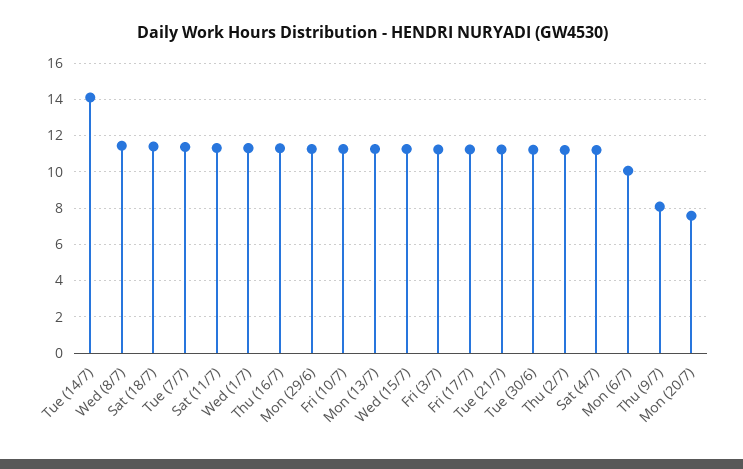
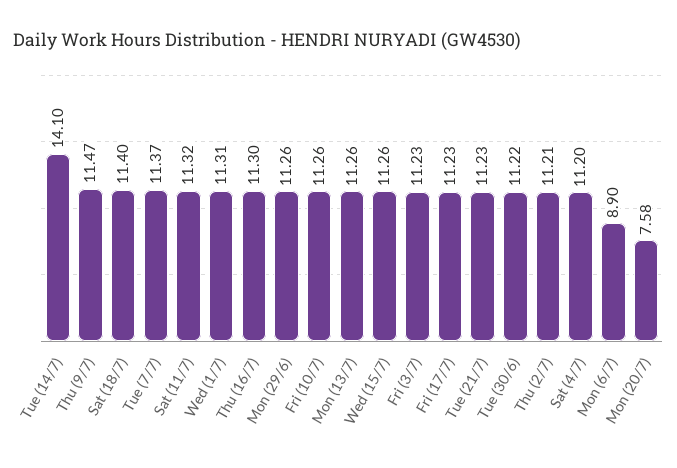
  {
    "Tue (14/7)": 14.1,
-   "Wed (8/7)": 11.5,
    "Sat (18/7)": 11.4,
    "Tue (7/7)": 11.37,
    "Sat (11/7)": 11.32,
    "Wed (1/7)": 11.31,
    "Thu (16/7)": 11.3,
    "Mon (29/6)": 11.26,
    "Fri (10/7)": 11.26,
    "Mon (13/7)": 11.26,
    "Wed (15/7)": 11.26,
    "Fri (3/7)": 11.23,
    "Fri (17/7)": 11.23,
    "Tue (21/7)": 11.23,
    "Tue (30/6)": 11.22,
    "Thu (2/7)": 11.21,
    "Sat (4/7)": 11.2,
-   "Mon (6/7)": 10,
+   "Mon (6/7)": 8.9,
-   "Thu (9/7)": 8,
+   "Thu (9/7)": 11.47,
    "Mon (20/7)": 7.58
  }

